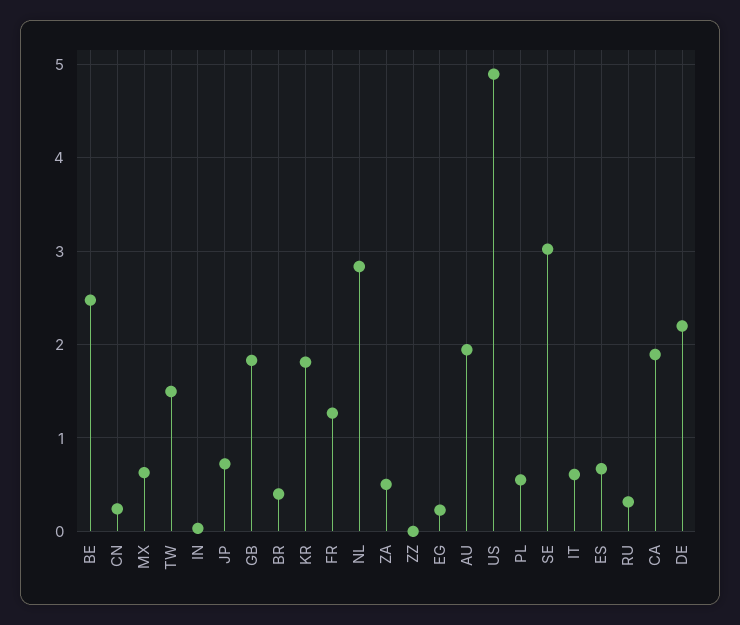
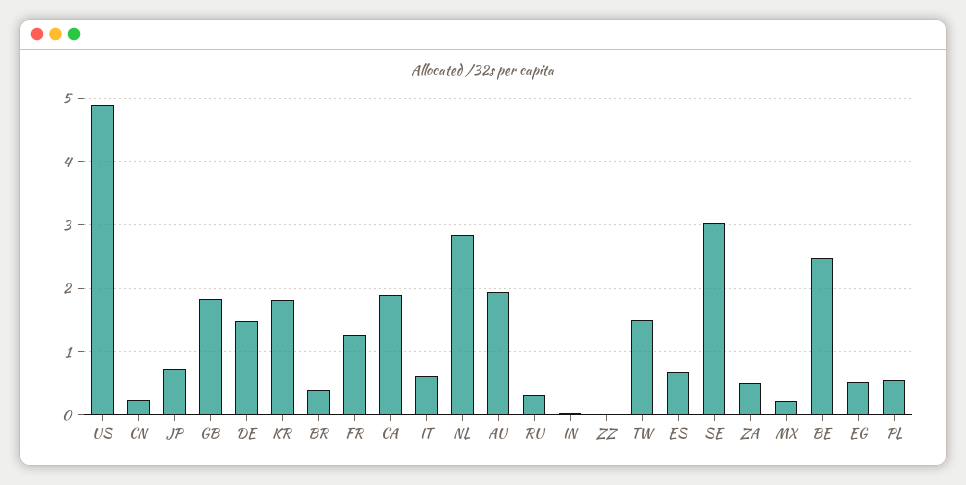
  {
    "BE": 2.5,
    "CN": 0.2,
-   "MX": 0.6,
+   "MX": 0.2,
    "TW": 1.5,
    "IN": 0,
    "JP": 0.7,
    "GB": 1.8,
    "BR": 0.4,
    "KR": 1.8,
    "FR": 1.3,
    "NL": 2.8,
    "ZA": 0.5,
    "ZZ": 0,
-   "EG": 0.2,
+   "EG": 0.5,
    "AU": 1.9,
    "US": 4.9,
    "PL": 0.6,
    "SE": 3,
    "IT": 0.6,
    "ES": 0.7,
    "RU": 0.3,
    "CA": 1.9,
-   "DE": 2.2
+   "DE": 1.5
  }

